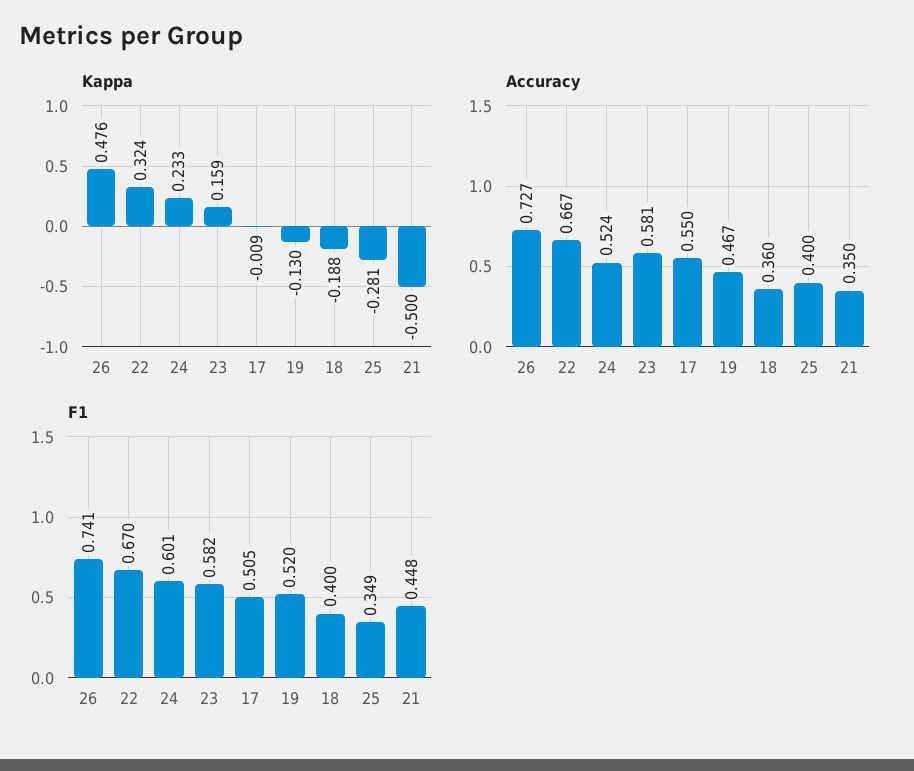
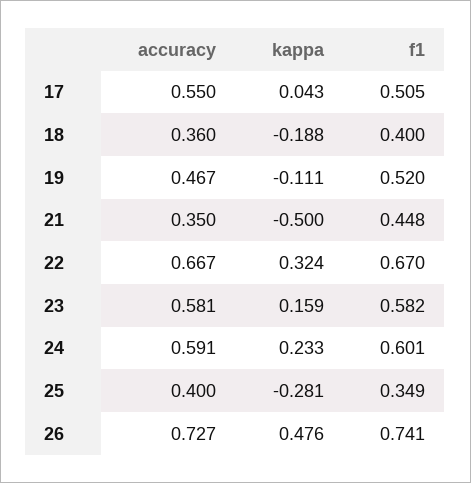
  {
    "Kappa": {
      "26": 0.476,
      "22": 0.324,
      "24": 0.233,
      "23": 0.159,
-     "17": -0.009,
+     "17": 0.043,
-     "19": -0.13,
+     "19": -0.111,
      "18": -0.188,
      "25": -0.281,
      "21": -0.5
    },
    "Accuracy": {
      "26": 0.727,
      "22": 0.667,
-     "24": 0.524,
+     "24": 0.591,
      "23": 0.581,
      "17": 0.55,
      "19": 0.467,
      "18": 0.36,
      "25": 0.4,
      "21": 0.35
    },
    "F1": {
      "26": 0.741,
      "22": 0.67,
      "24": 0.601,
      "23": 0.582,
      "17": 0.505,
      "19": 0.52,
      "18": 0.4,
      "25": 0.349,
      "21": 0.448
    }
  }

